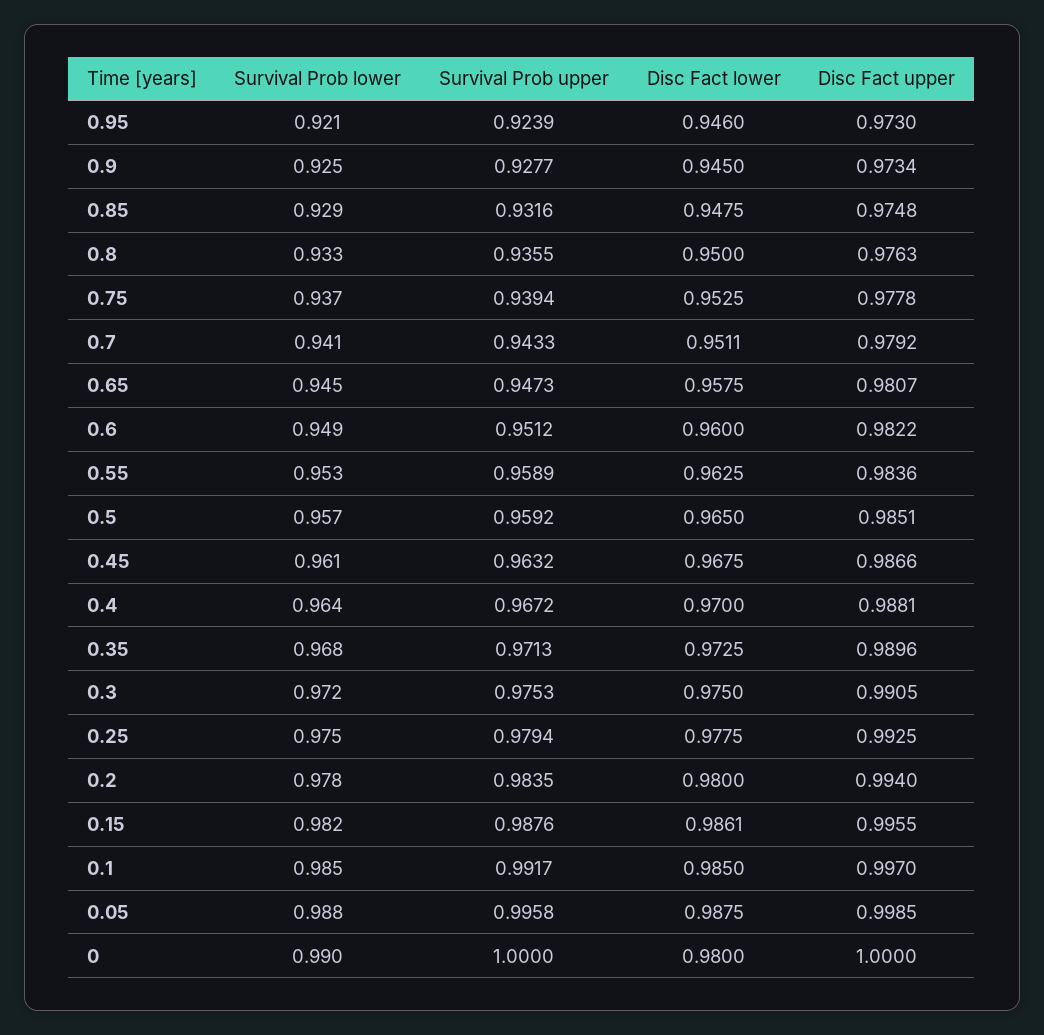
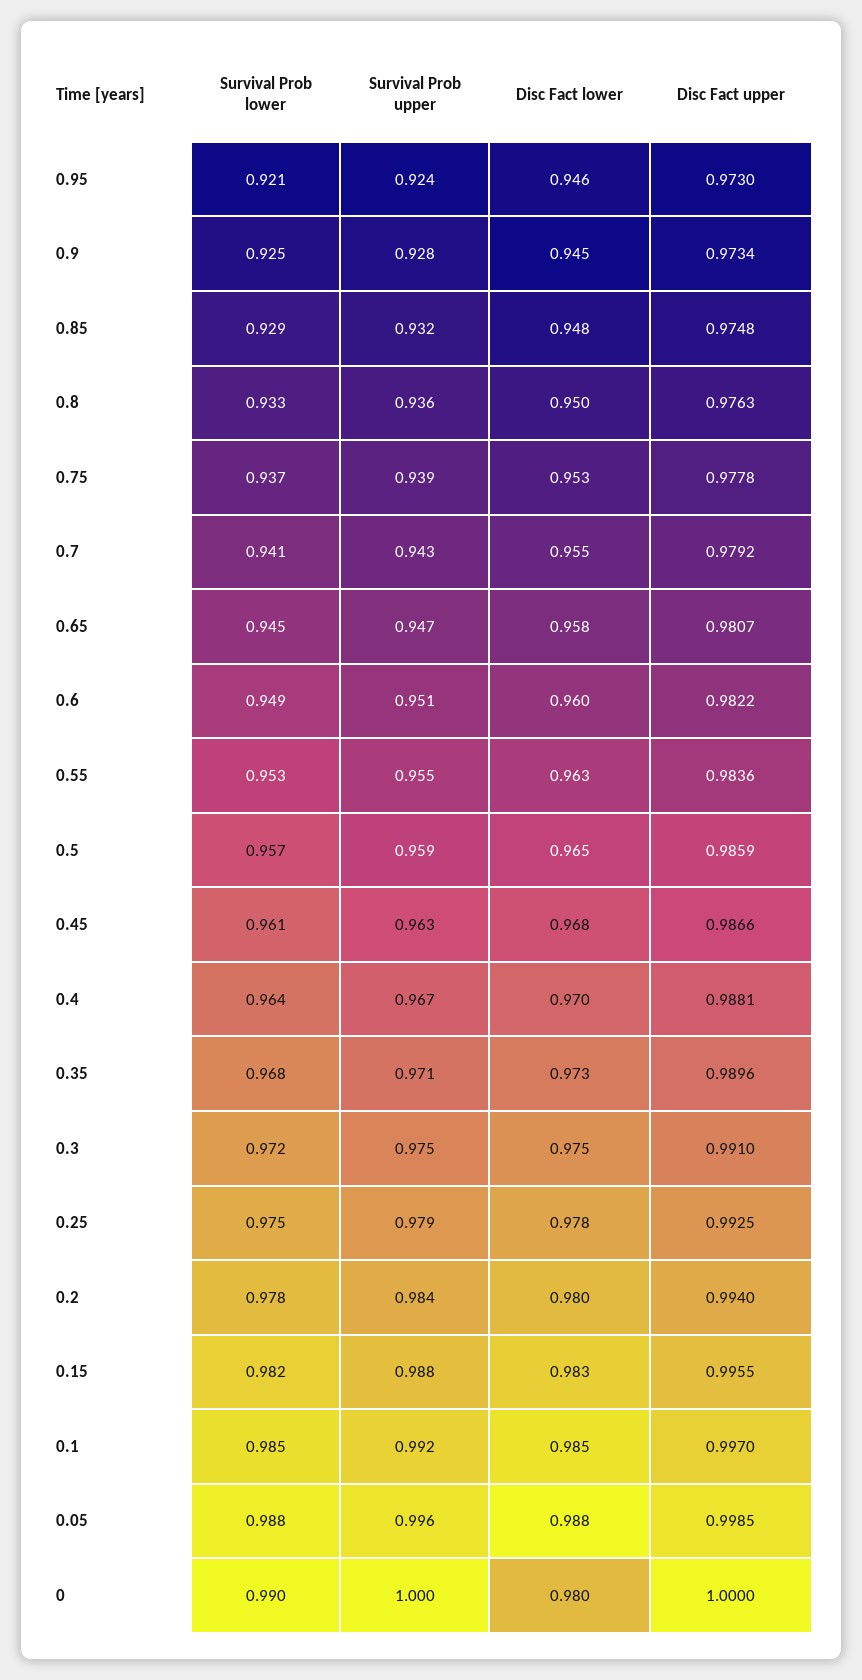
  {
    "Survival Prob lower": {
      "0.95": 0.921,
      "0.9": 0.925,
      "0.85": 0.929,
      "0.8": 0.933,
      "0.75": 0.937,
      "0.7": 0.941,
      "0.65": 0.945,
      "0.6": 0.949,
      "0.55": 0.953,
      "0.5": 0.957,
      "0.45": 0.961,
      "0.4": 0.964,
      "0.35": 0.968,
      "0.3": 0.972,
      "0.25": 0.975,
      "0.2": 0.978,
      "0.15": 0.982,
      "0.1": 0.985,
      "0.05": 0.988,
      "0": 0.99
    },
    "Survival Prob upper": {
      "0.95": 0.9239,
      "0.9": 0.9277,
      "0.85": 0.9316,
      "0.8": 0.9355,
      "0.75": 0.9394,
      "0.7": 0.9433,
      "0.65": 0.9473,
      "0.6": 0.9512,
-     "0.55": 0.9589,
+     "0.55": 0.955,
      "0.5": 0.9592,
      "0.45": 0.9632,
      "0.4": 0.9672,
      "0.35": 0.9713,
      "0.3": 0.9753,
      "0.25": 0.9794,
      "0.2": 0.9835,
      "0.15": 0.9876,
      "0.1": 0.9917,
      "0.05": 0.9958,
      "0": 1
    },
    "Disc Fact lower": {
      "0.95": 0.946,
      "0.9": 0.945,
      "0.85": 0.9475,
      "0.8": 0.95,
      "0.75": 0.9525,
-     "0.7": 0.9511,
+     "0.7": 0.955,
      "0.65": 0.9575,
      "0.6": 0.96,
      "0.55": 0.9625,
      "0.5": 0.965,
      "0.45": 0.9675,
      "0.4": 0.97,
      "0.35": 0.9725,
      "0.3": 0.975,
      "0.25": 0.9775,
      "0.2": 0.98,
-     "0.15": 0.9861,
+     "0.15": 0.983,
      "0.1": 0.985,
      "0.05": 0.9875,
      "0": 0.98
    },
    "Disc Fact upper": {
      "0.95": 0.973,
      "0.9": 0.9734,
      "0.85": 0.9748,
      "0.8": 0.9763,
      "0.75": 0.9778,
      "0.7": 0.9792,
      "0.65": 0.9807,
      "0.6": 0.9822,
      "0.55": 0.9836,
-     "0.5": 0.9851,
+     "0.5": 0.9859,
      "0.45": 0.9866,
      "0.4": 0.9881,
      "0.35": 0.9896,
-     "0.3": 0.9905,
+     "0.3": 0.991,
      "0.25": 0.9925,
      "0.2": 0.994,
      "0.15": 0.9955,
      "0.1": 0.997,
      "0.05": 0.9985,
      "0": 1
    }
  }

